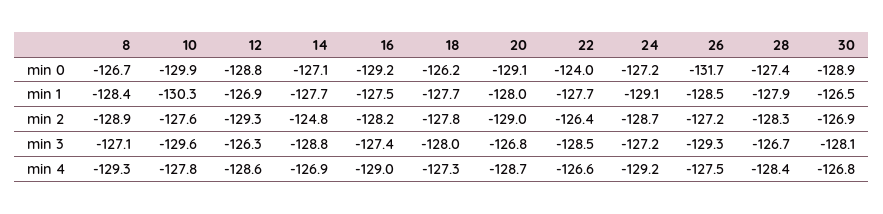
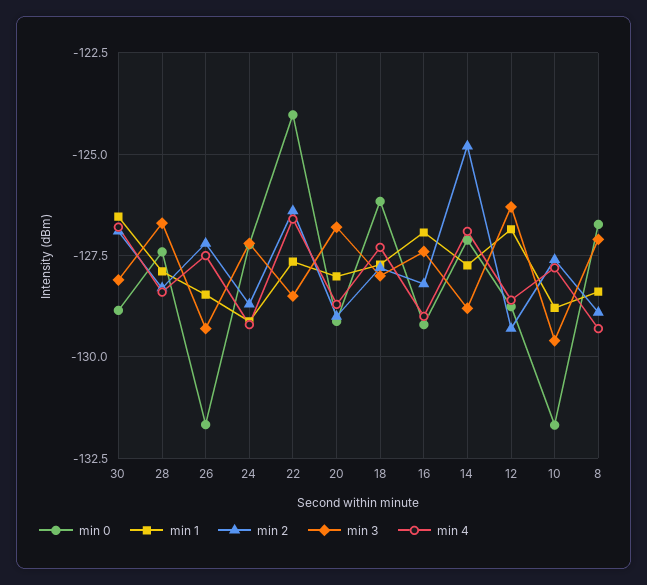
  {
    "min 0": {
      "8": -126.7,
-     "10": -129.9,
+     "10": -131.75,
      "12": -128.8,
      "14": -127.1,
      "16": -129.2,
      "18": -126.2,
      "20": -129.1,
      "22": -124,
      "24": -127.2,
      "26": -131.7,
      "28": -127.4,
      "30": -128.9
    },
    "min 1": {
      "8": -128.4,
-     "10": -130.3,
+     "10": -128.75,
      "12": -126.9,
      "14": -127.7,
-     "16": -127.5,
+     "16": -127,
      "18": -127.7,
      "20": -128,
      "22": -127.7,
      "24": -129.1,
      "26": -128.5,
      "28": -127.9,
      "30": -126.5
    },
    "min 2": {
      "8": -128.9,
      "10": -127.6,
      "12": -129.3,
      "14": -124.8,
      "16": -128.2,
      "18": -127.8,
      "20": -129,
      "22": -126.4,
      "24": -128.7,
      "26": -127.2,
      "28": -128.3,
      "30": -126.9
    },
    "min 3": {
      "8": -127.1,
      "10": -129.6,
      "12": -126.3,
      "14": -128.8,
      "16": -127.4,
      "18": -128,
      "20": -126.8,
      "22": -128.5,
      "24": -127.2,
      "26": -129.3,
      "28": -126.7,
      "30": -128.1
    },
    "min 4": {
      "8": -129.3,
      "10": -127.8,
      "12": -128.6,
      "14": -126.9,
      "16": -129,
      "18": -127.3,
      "20": -128.7,
      "22": -126.6,
      "24": -129.2,
      "26": -127.5,
      "28": -128.4,
      "30": -126.8
    }
  }

